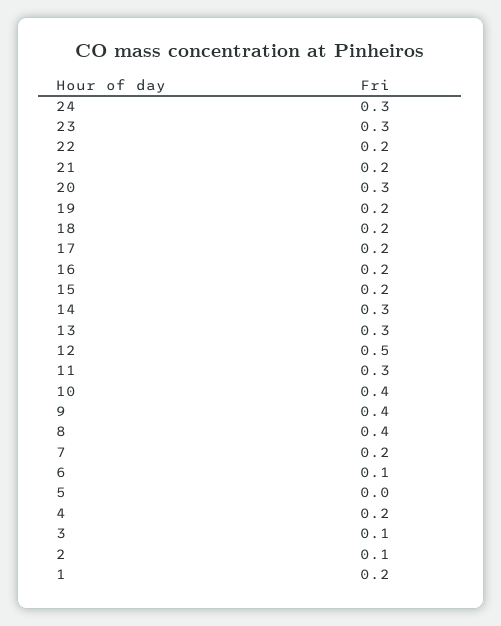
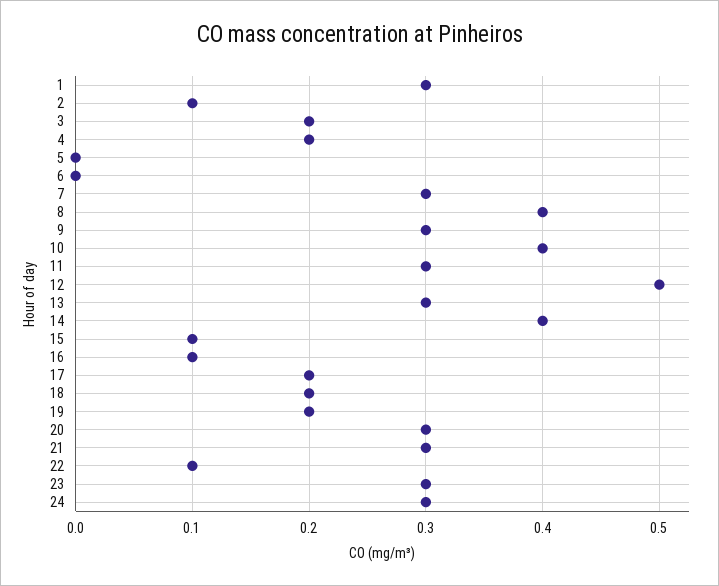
  {
    "24": 0.3,
    "23": 0.3,
-   "22": 0.2,
+   "22": 0.1,
-   "21": 0.2,
+   "21": 0.3,
    "20": 0.3,
    "19": 0.2,
    "18": 0.2,
    "17": 0.2,
-   "16": 0.2,
+   "16": 0.1,
-   "15": 0.2,
+   "15": 0.1,
-   "14": 0.3,
+   "14": 0.4,
    "13": 0.3,
    "12": 0.5,
    "11": 0.3,
    "10": 0.4,
-   "9": 0.4,
+   "9": 0.3,
    "8": 0.4,
-   "7": 0.2,
+   "7": 0.3,
-   "6": 0.1,
+   "6": 0,
    "5": 0,
    "4": 0.2,
-   "3": 0.1,
+   "3": 0.2,
    "2": 0.1,
-   "1": 0.2
+   "1": 0.3
  }

